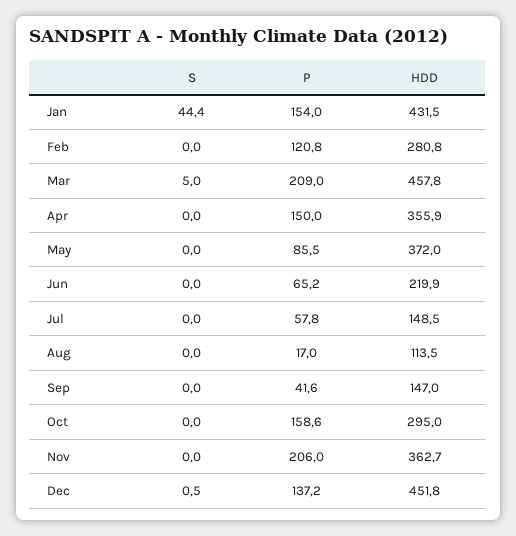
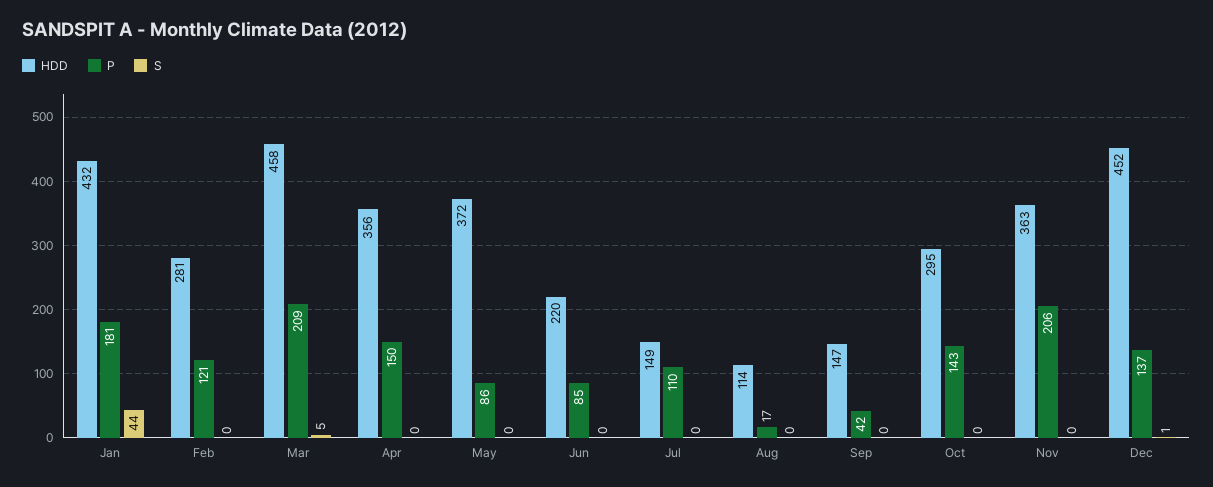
  {
    "S": {
      "Jan": 44.4,
      "Feb": 0,
      "Mar": 5,
      "Apr": 0,
      "May": 0,
      "Jun": 0,
      "Jul": 0,
      "Aug": 0,
      "Sep": 0,
      "Oct": 0,
      "Nov": 0,
      "Dec": 0.5
    },
    "P": {
-     "Jan": 154,
+     "Jan": 181,
      "Feb": 120.8,
      "Mar": 209,
      "Apr": 150,
      "May": 85.5,
-     "Jun": 65.2,
+     "Jun": 85,
-     "Jul": 57.8,
+     "Jul": 110,
      "Aug": 17,
      "Sep": 41.6,
-     "Oct": 158.6,
+     "Oct": 143,
      "Nov": 206,
      "Dec": 137.2
    },
    "HDD": {
      "Jan": 431.5,
      "Feb": 280.8,
      "Mar": 457.8,
      "Apr": 355.9,
      "May": 372,
      "Jun": 219.9,
      "Jul": 148.5,
      "Aug": 113.5,
      "Sep": 147,
      "Oct": 295,
      "Nov": 362.7,
      "Dec": 451.8
    }
  }

